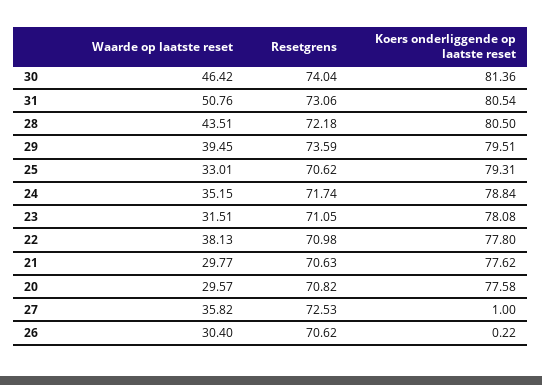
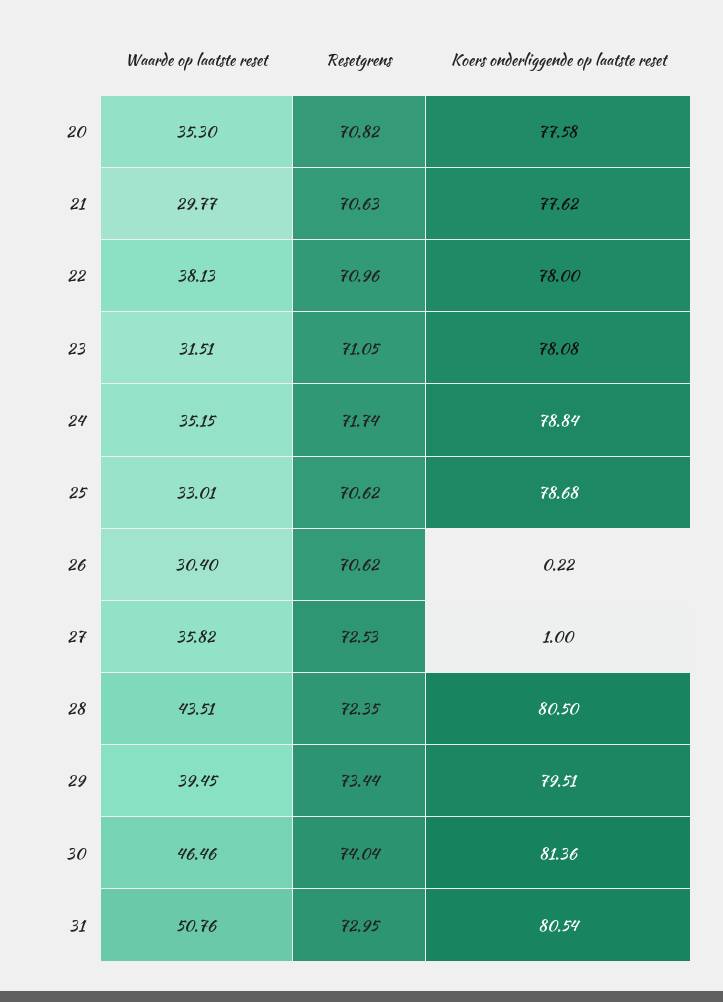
  {
    "Waarde op laatste reset": {
-     "30": 46.42,
+     "30": 46.46,
      "31": 50.76,
      "28": 43.51,
      "29": 39.45,
      "25": 33.01,
      "24": 35.15,
      "23": 31.51,
      "22": 38.13,
      "21": 29.77,
-     "20": 29.57,
+     "20": 35.3,
      "27": 35.82,
      "26": 30.4
    },
    "Resetgrens": {
      "30": 74.04,
-     "31": 73.06,
+     "31": 72.95,
-     "28": 72.18,
+     "28": 72.35,
-     "29": 73.59,
+     "29": 73.44,
      "25": 70.62,
      "24": 71.74,
      "23": 71.05,
-     "22": 70.98,
+     "22": 70.96,
      "21": 70.63,
      "20": 70.82,
      "27": 72.53,
      "26": 70.62
    },
    "Koers onderliggende op laatste reset": {
      "30": 81.36,
      "31": 80.54,
      "28": 80.5,
      "29": 79.51,
-     "25": 79.31,
+     "25": 78.68,
      "24": 78.84,
      "23": 78.08,
-     "22": 77.8,
+     "22": 78,
      "21": 77.62,
      "20": 77.58,
      "27": 1,
      "26": 0.22
    }
  }

